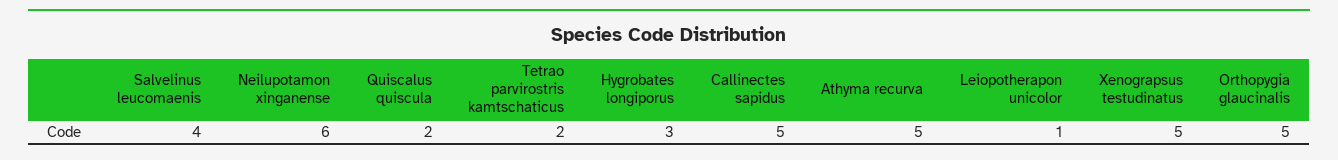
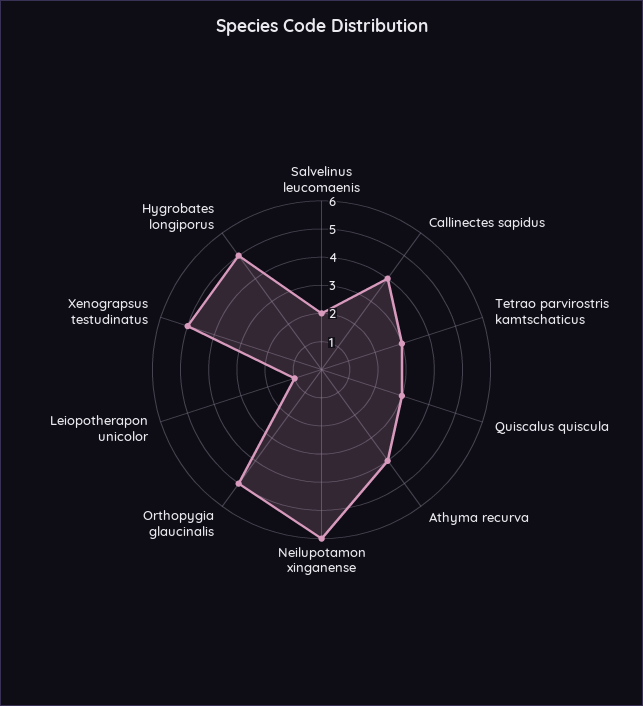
  {
-   "Salvelinus leucomaenis": 4,
+   "Salvelinus leucomaenis": 2,
    "Neilupotamon xinganense": 6,
-   "Quiscalus quiscula": 2,
+   "Quiscalus quiscula": 3,
-   "Tetrao parvirostris kamtschaticus": 2,
+   "Tetrao parvirostris kamtschaticus": 3,
-   "Hygrobates longiporus": 3,
+   "Hygrobates longiporus": 5,
-   "Callinectes sapidus": 5,
+   "Callinectes sapidus": 4,
-   "Athyma recurva": 5,
+   "Athyma recurva": 4,
    "Leiopotherapon unicolor": 1,
    "Xenograpsus testudinatus": 5,
    "Orthopygia glaucinalis": 5
  }

